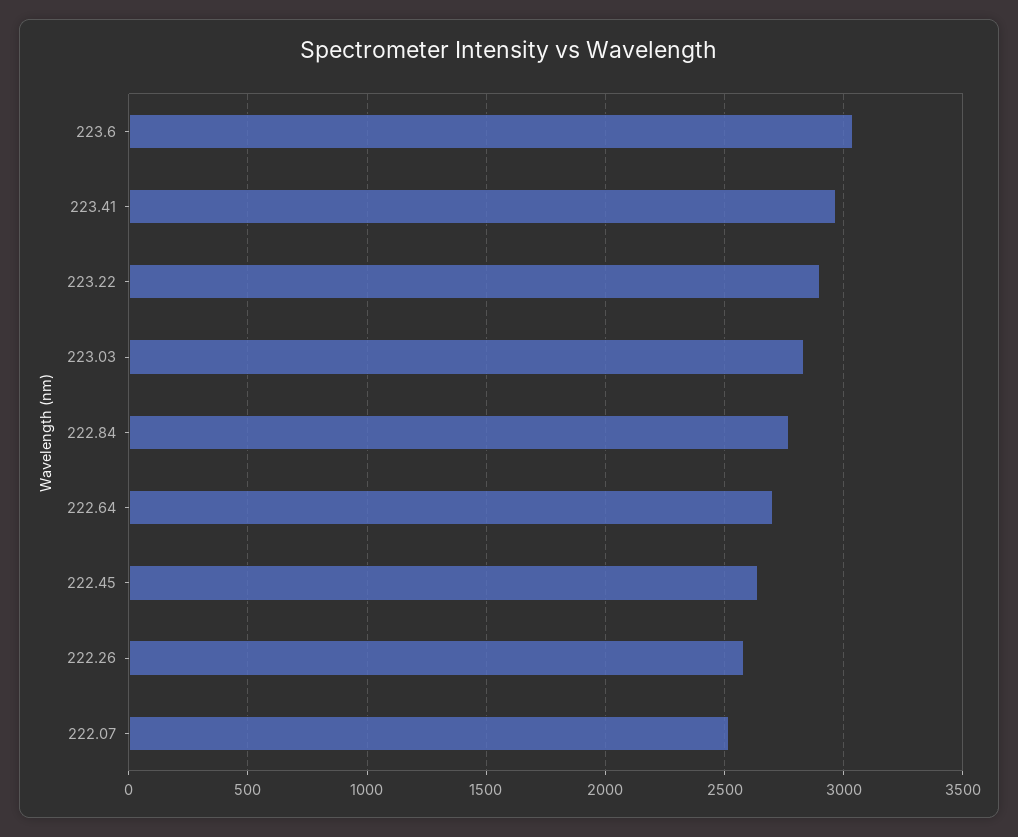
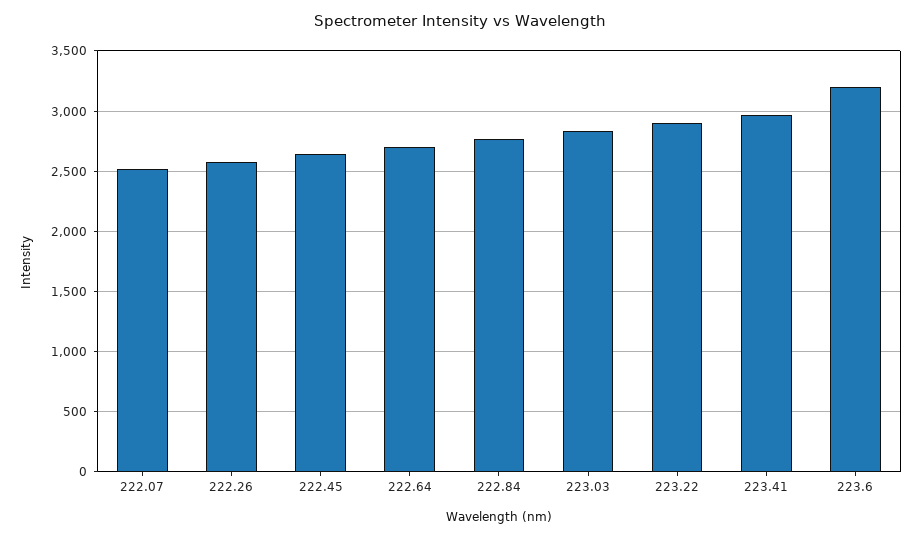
  {
-   "223.6": 3050,
+   "223.6": 3200,
    "223.41": 2950,
    "223.22": 2900,
    "223.03": 2850,
    "222.84": 2750,
    "222.64": 2700,
    "222.45": 2650,
    "222.26": 2600,
    "222.07": 2500
  }

